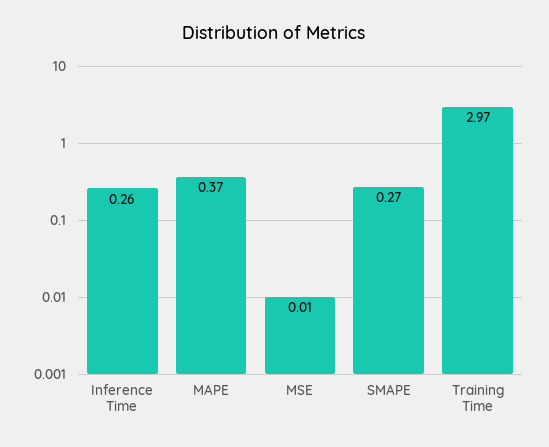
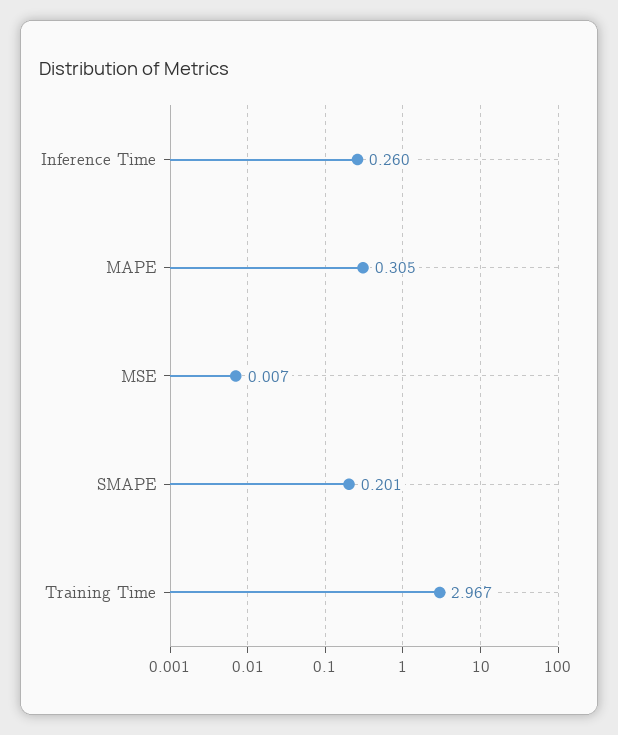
  {
    "Inference Time": 0.26,
-   "MAPE": 0.37,
+   "MAPE": 0.305,
    "MSE": 0.007,
-   "SMAPE": 0.27,
+   "SMAPE": 0.201,
    "Training Time": 2.967
  }

